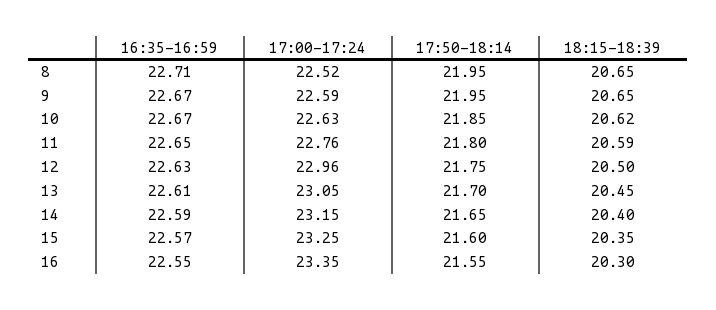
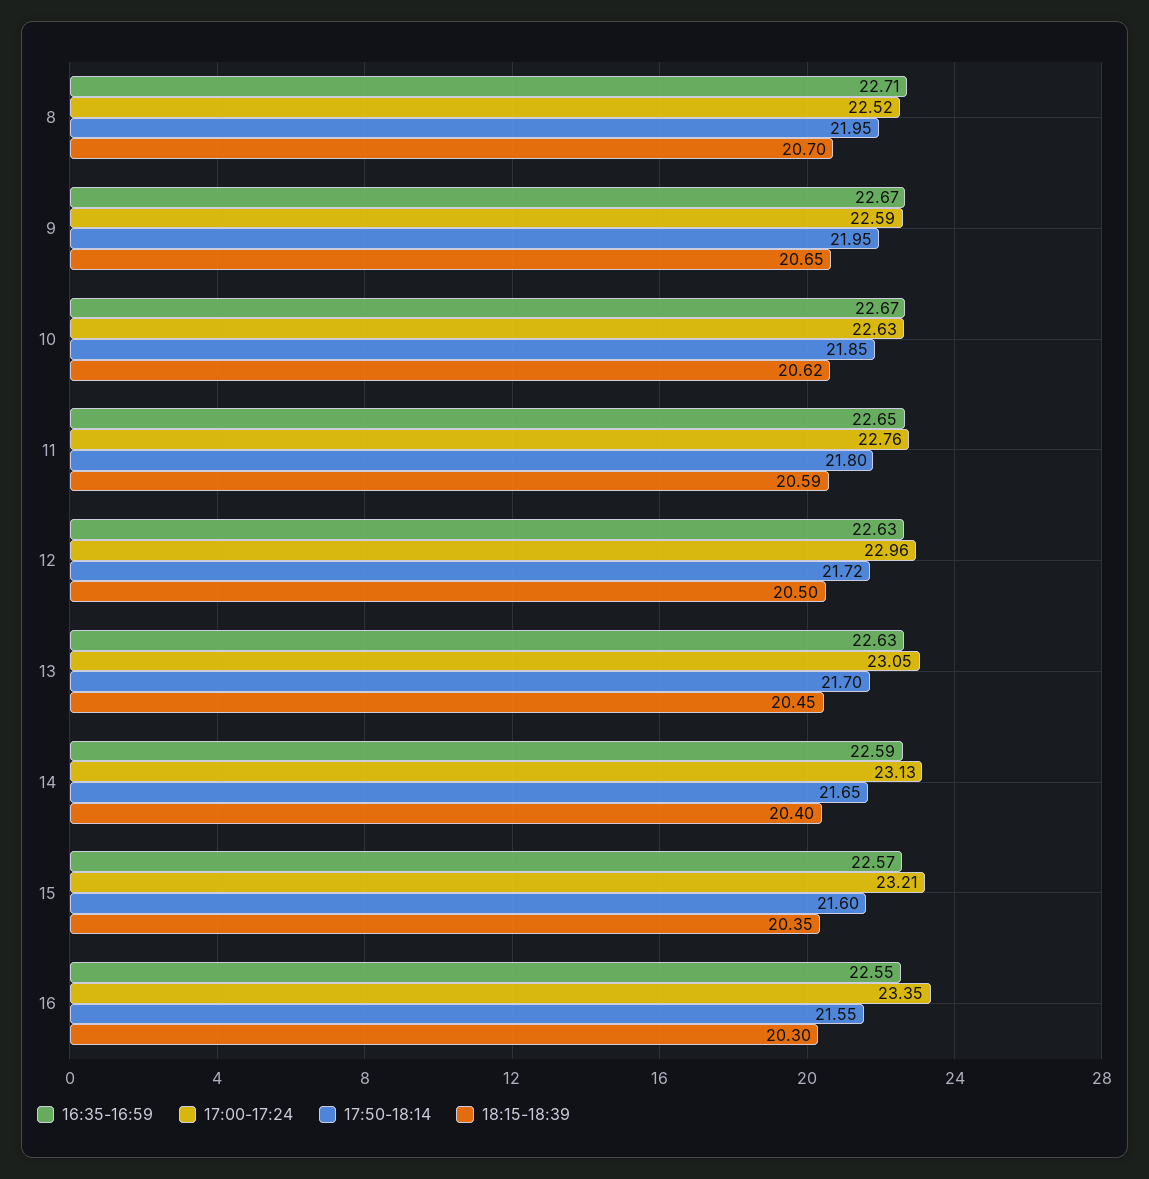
  {
    "16:35-16:59": {
      "8": 22.71,
      "9": 22.67,
      "10": 22.67,
      "11": 22.65,
      "12": 22.63,
-     "13": 22.61,
+     "13": 22.63,
      "14": 22.59,
      "15": 22.57,
      "16": 22.55
    },
    "17:00-17:24": {
      "8": 22.52,
      "9": 22.59,
      "10": 22.63,
      "11": 22.76,
      "12": 22.96,
      "13": 23.05,
-     "14": 23.15,
+     "14": 23.13,
-     "15": 23.25,
+     "15": 23.21,
      "16": 23.35
    },
    "17:50-18:14": {
      "8": 21.95,
      "9": 21.95,
      "10": 21.85,
      "11": 21.8,
-     "12": 21.75,
+     "12": 21.72,
      "13": 21.7,
      "14": 21.65,
      "15": 21.6,
      "16": 21.55
    },
    "18:15-18:39": {
-     "8": 20.65,
+     "8": 20.7,
      "9": 20.65,
      "10": 20.62,
      "11": 20.59,
      "12": 20.5,
      "13": 20.45,
      "14": 20.4,
      "15": 20.35,
      "16": 20.3
    }
  }

